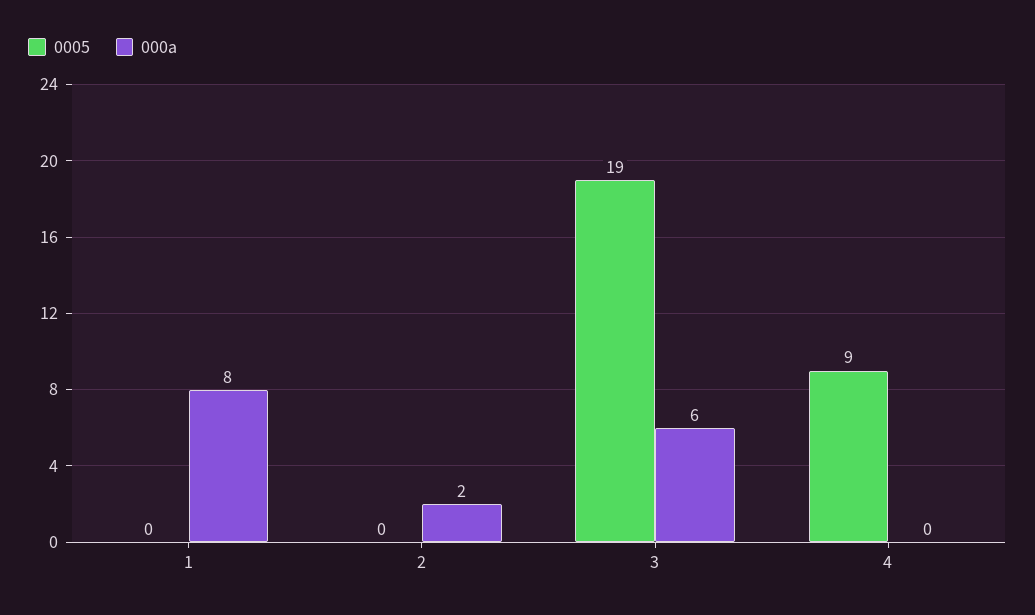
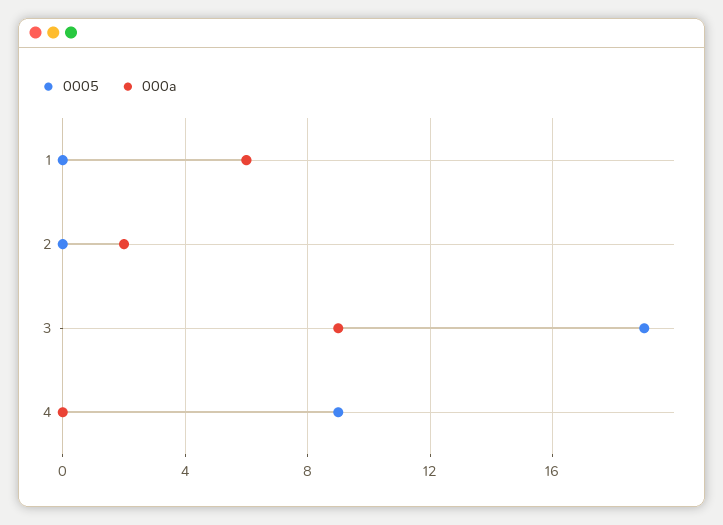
  {
    "0005": {
      "1": 0,
      "2": 0,
      "3": 19,
      "4": 9
    },
    "000a": {
-     "1": 8,
+     "1": 6,
      "2": 2,
-     "3": 6,
+     "3": 9,
      "4": 0
    }
  }

